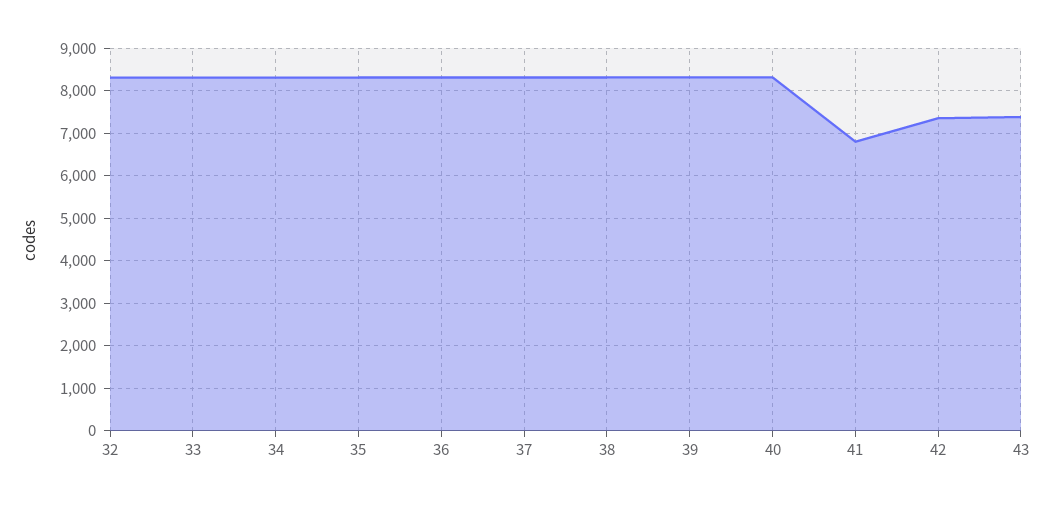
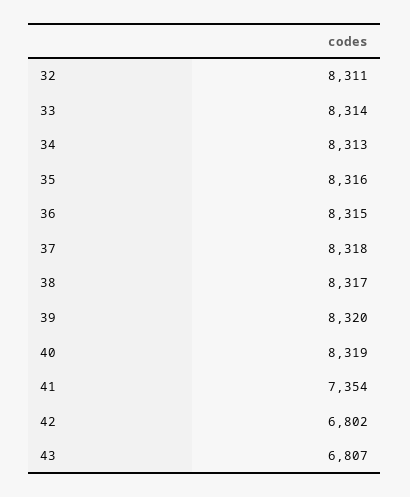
  {
    "32": 8311,
    "33": 8314,
    "34": 8313,
    "35": 8316,
    "36": 8315,
    "37": 8318,
    "38": 8317,
    "39": 8320,
    "40": 8319,
-   "41": 6800,
+   "41": 7354,
-   "42": 7400,
+   "42": 6802,
-   "43": 7400
+   "43": 6807
  }

